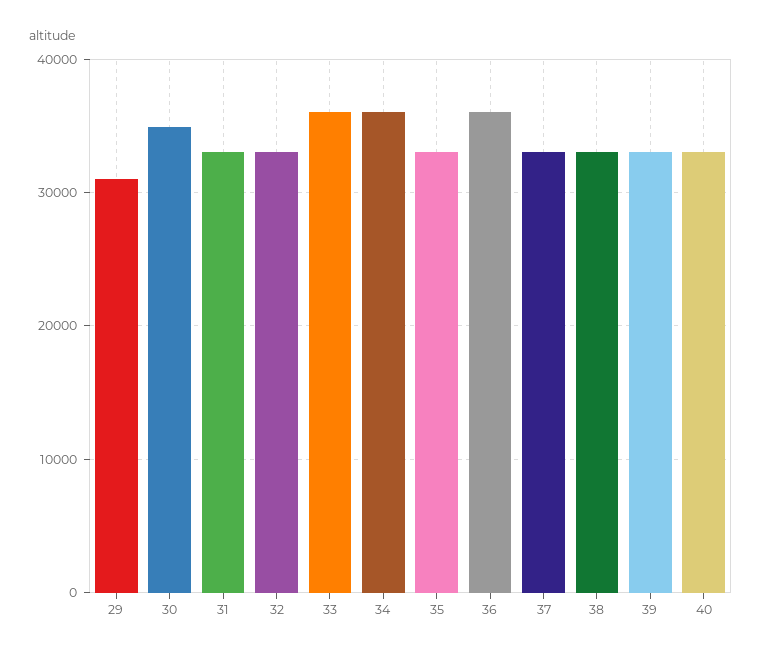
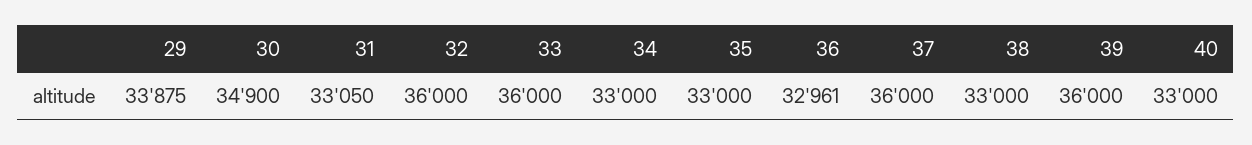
  {
-   "29": 31000,
+   "29": 33875,
    "30": 34900,
    "31": 33050,
-   "32": 33000,
+   "32": 36000,
    "33": 36000,
-   "34": 36000,
+   "34": 33000,
    "35": 33000,
-   "36": 36000,
+   "36": 32961,
-   "37": 33000,
+   "37": 36000,
    "38": 33000,
-   "39": 33000,
+   "39": 36000,
    "40": 33000
  }

